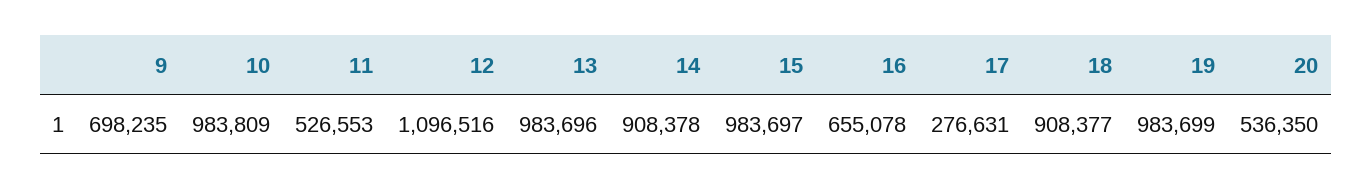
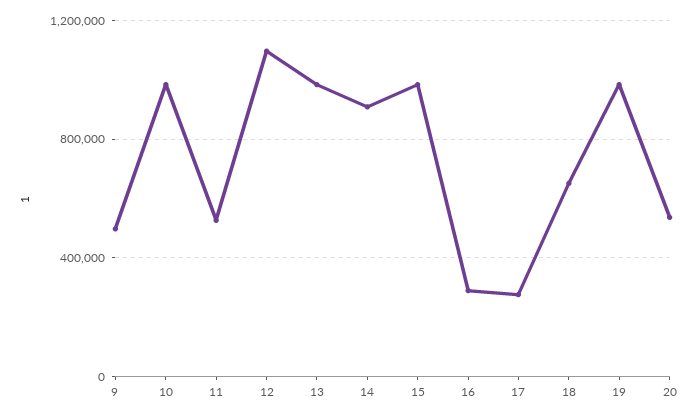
  {
-   "9": 698235,
+   "9": 500000,
    "10": 983809,
    "11": 526553,
    "12": 1096516,
    "13": 983696,
    "14": 908378,
    "15": 983697,
-   "16": 655078,
+   "16": 300000,
    "17": 276631,
-   "18": 908377,
+   "18": 650000,
    "19": 983699,
    "20": 536350
  }

